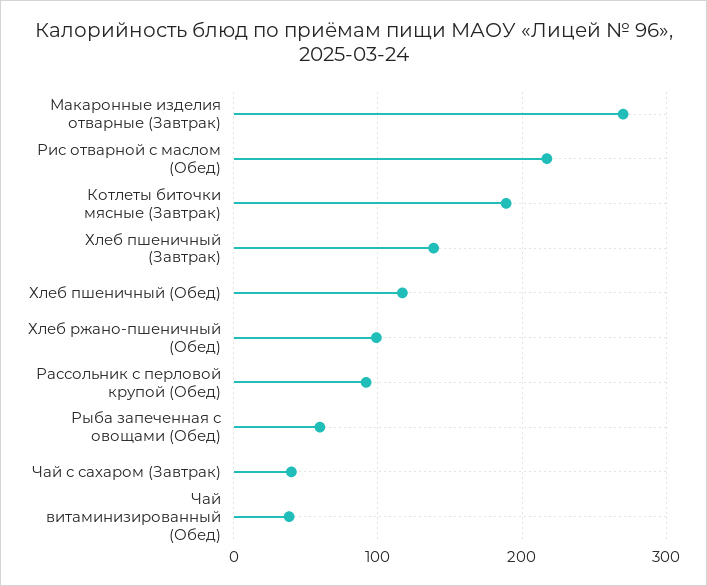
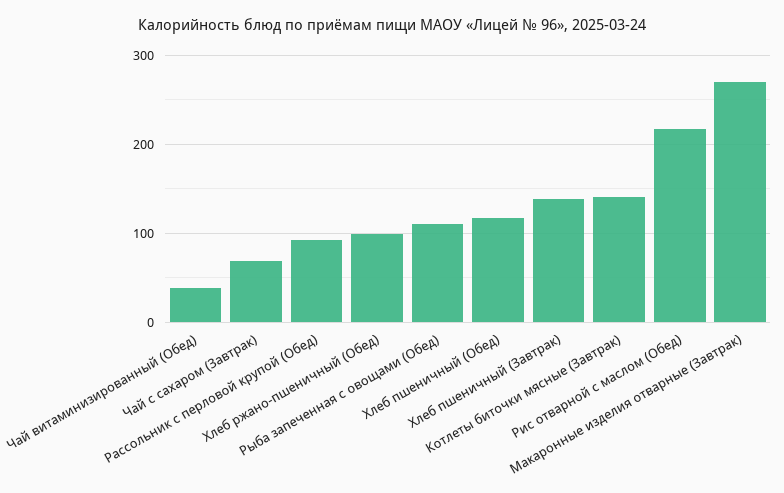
  {
    "Макаронные изделия отварные (Завтрак)": 270,
    "Рис отварной с маслом (Обед)": 220,
-   "Котлеты биточки мясные (Завтрак)": 190,
+   "Котлеты биточки мясные (Завтрак)": 140,
    "Хлеб пшеничный (Завтрак)": 140,
    "Хлеб пшеничный (Обед)": 120,
    "Хлеб ржано-пшеничный (Обед)": 100,
    "Рассольник с перловой крупой (Обед)": 90,
-   "Рыба запеченная с овощами (Обед)": 60,
+   "Рыба запеченная с овощами (Обед)": 110,
-   "Чай с сахаром (Завтрак)": 40,
+   "Чай с сахаром (Завтрак)": 70,
    "Чай витаминизированный (Обед)": 40
  }

